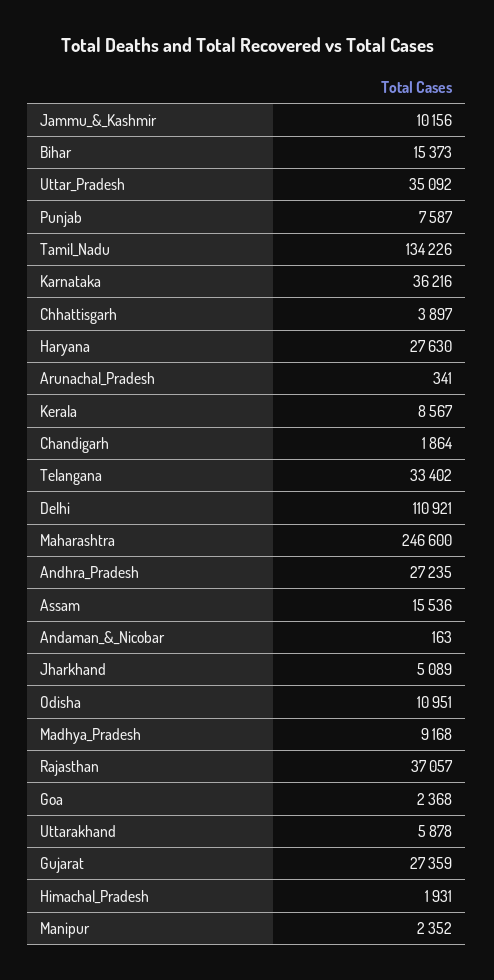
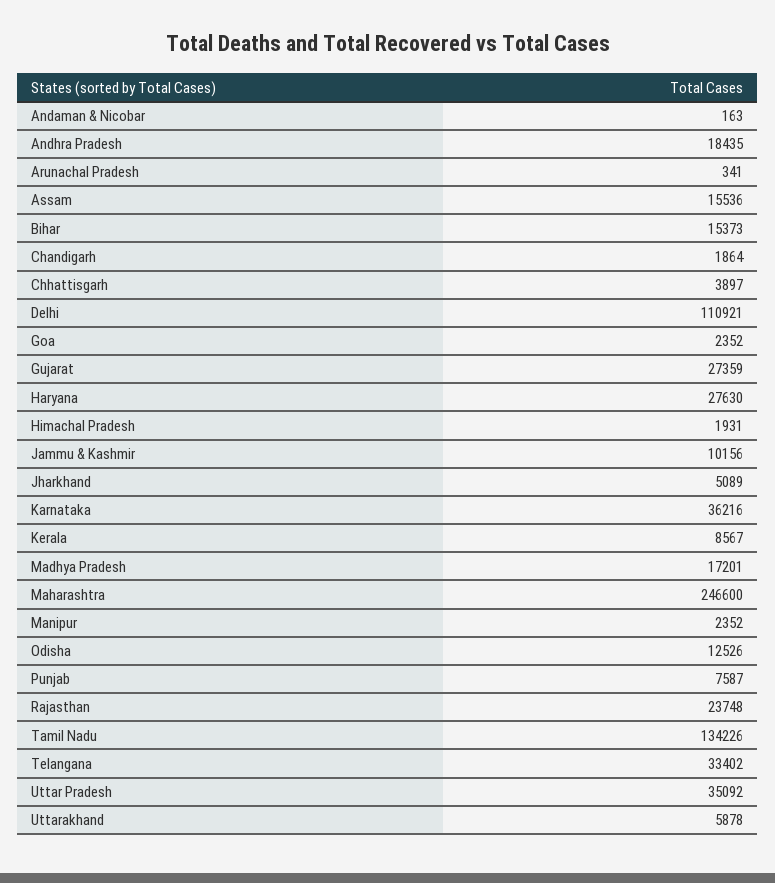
  {
    "Jammu_&_Kashmir": 10156,
    "Bihar": 15373,
    "Uttar_Pradesh": 35092,
    "Punjab": 7587,
    "Tamil_Nadu": 134226,
    "Karnataka": 36216,
    "Chhattisgarh": 3897,
    "Haryana": 27630,
    "Arunachal_Pradesh": 341,
    "Kerala": 8567,
    "Chandigarh": 1864,
    "Telangana": 33402,
    "Delhi": 110921,
    "Maharashtra": 246600,
-   "Andhra_Pradesh": 27235,
+   "Andhra_Pradesh": 18435,
    "Assam": 15536,
    "Andaman_&_Nicobar": 163,
    "Jharkhand": 5089,
-   "Odisha": 10951,
+   "Odisha": 12526,
-   "Madhya_Pradesh": 9168,
+   "Madhya_Pradesh": 17201,
-   "Rajasthan": 37057,
+   "Rajasthan": 23748,
-   "Goa": 2368,
+   "Goa": 2352,
    "Uttarakhand": 5878,
    "Gujarat": 27359,
    "Himachal_Pradesh": 1931,
    "Manipur": 2352
  }

